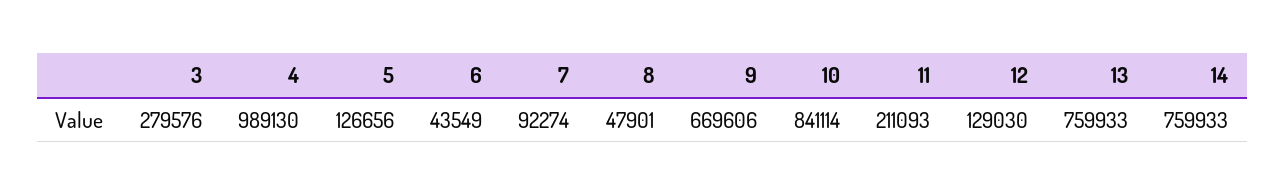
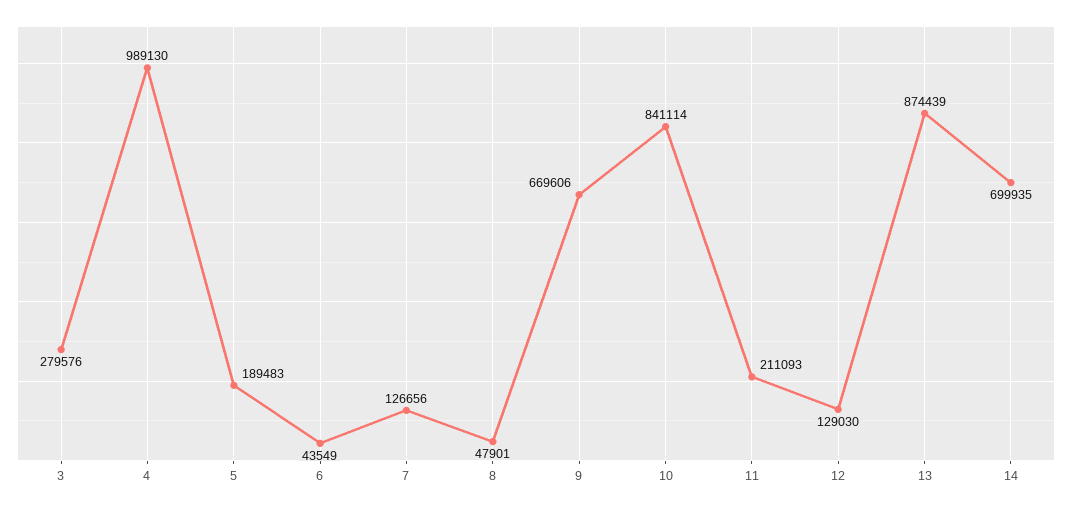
  {
    "3": 279576,
    "4": 989130,
-   "5": 126656,
+   "5": 189483,
    "6": 43549,
-   "7": 92274,
+   "7": 126656,
    "8": 47901,
    "9": 669606,
    "10": 841114,
    "11": 211093,
    "12": 129030,
-   "13": 759933,
+   "13": 874439,
-   "14": 759933
+   "14": 699935
  }

